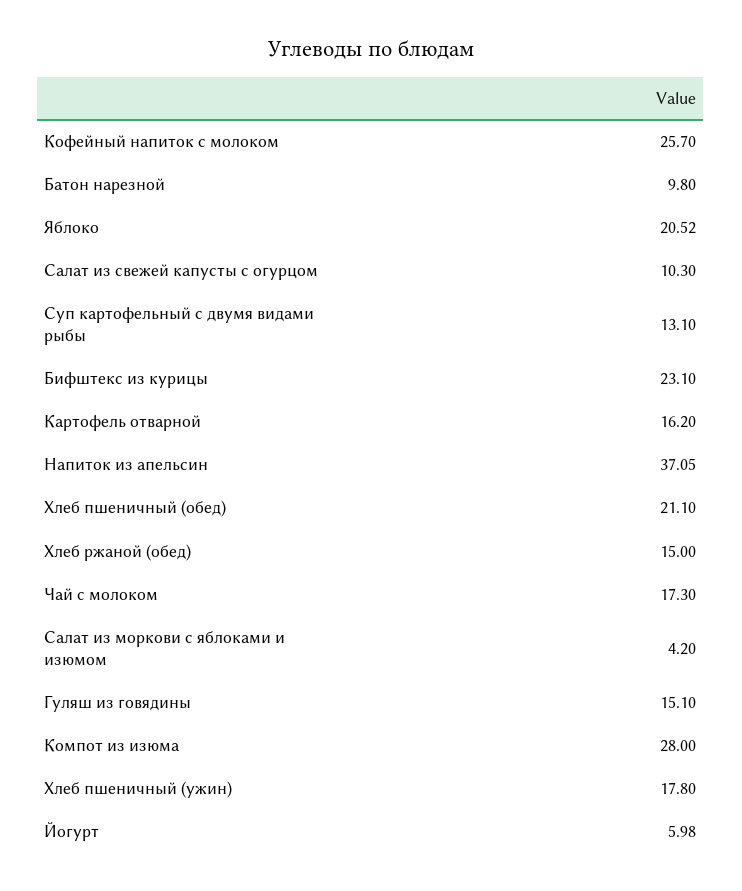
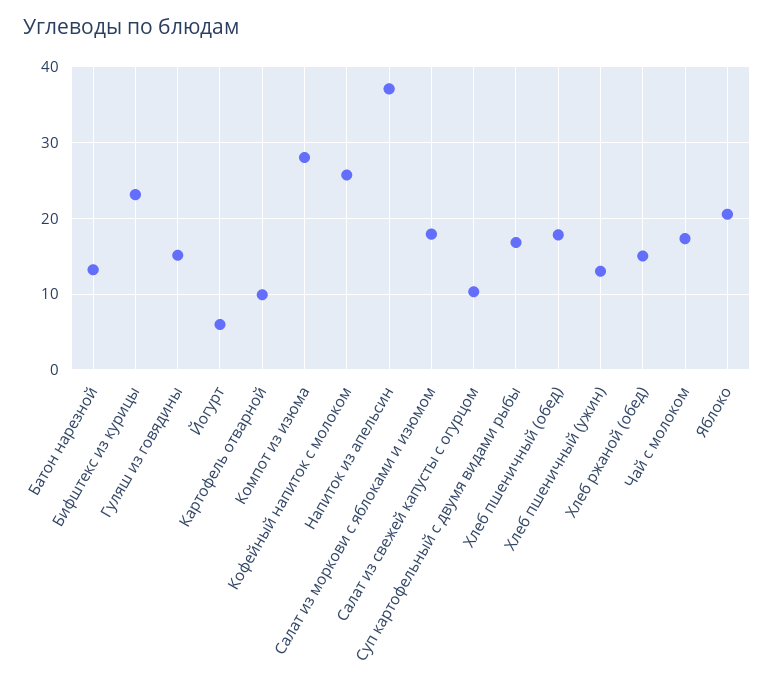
  {
    "Кофейный напиток с молоком": 25.7,
-   "Батон нарезной": 9.8,
+   "Батон нарезной": 13,
    "Яблоко": 20.52,
    "Салат из свежей капусты с огурцом": 10.3,
-   "Суп картофельный с двумя видами рыбы": 13.1,
+   "Суп картофельный с двумя видами рыбы": 17,
    "Бифштекс из курицы": 23.1,
-   "Картофель отварной": 16.2,
+   "Картофель отварной": 10,
    "Напиток из апельсин": 37.05,
-   "Хлеб пшеничный (обед)": 21.1,
+   "Хлеб пшеничный (обед)": 18,
    "Хлеб ржаной (обед)": 15,
    "Чай с молоком": 17.3,
-   "Салат из моркови с яблоками и изюмом": 4.2,
+   "Салат из моркови с яблоками и изюмом": 18,
    "Гуляш из говядины": 15.1,
    "Компот из изюма": 28,
-   "Хлеб пшеничный (ужин)": 17.8,
+   "Хлеб пшеничный (ужин)": 13,
    "Йогурт": 5.98
  }

